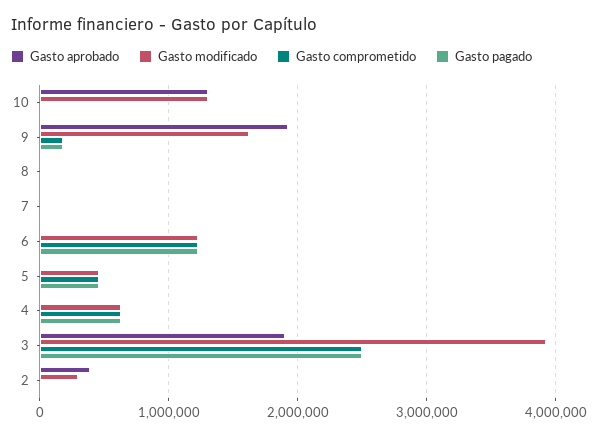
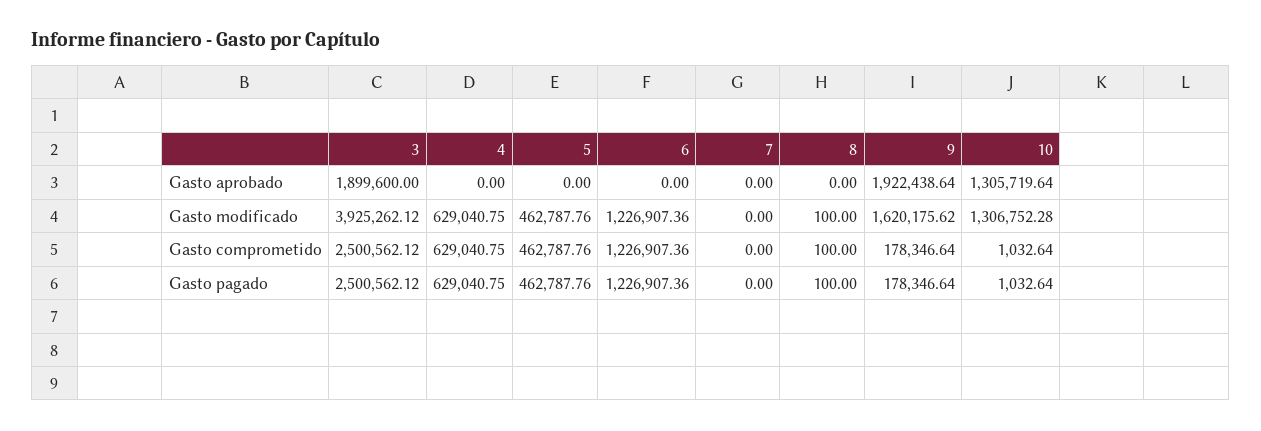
  {
    "Gasto aprobado": {
      "10": 1305719.64,
      "9": 1922438.64,
      "8": 0,
      "7": 0,
      "6": 0,
      "5": 0,
      "4": 0,
-     "3": 1899600,
+     "3": 1899600
-     "2": 400000
    },
    "Gasto modificado": {
      "10": 1306752.28,
      "9": 1620175.62,
      "8": 100,
      "7": 0,
      "6": 1226907.36,
      "5": 462787.76,
      "4": 629040.75,
-     "3": 3925262.12,
+     "3": 3925262.12
-     "2": 300000
    },
    "Gasto comprometido": {
      "10": 1032.64,
      "9": 178346.64,
      "8": 100,
      "7": 0,
      "6": 1226907.36,
      "5": 462787.76,
      "4": 629040.75,
-     "3": 2500562.12,
+     "3": 2500562.12
-     "2": 0
    },
    "Gasto pagado": {
      "10": 1032.64,
      "9": 178346.64,
      "8": 100,
      "7": 0,
      "6": 1226907.36,
      "5": 462787.76,
      "4": 629040.75,
-     "3": 2500562.12,
+     "3": 2500562.12
-     "2": 0
    }
  }

